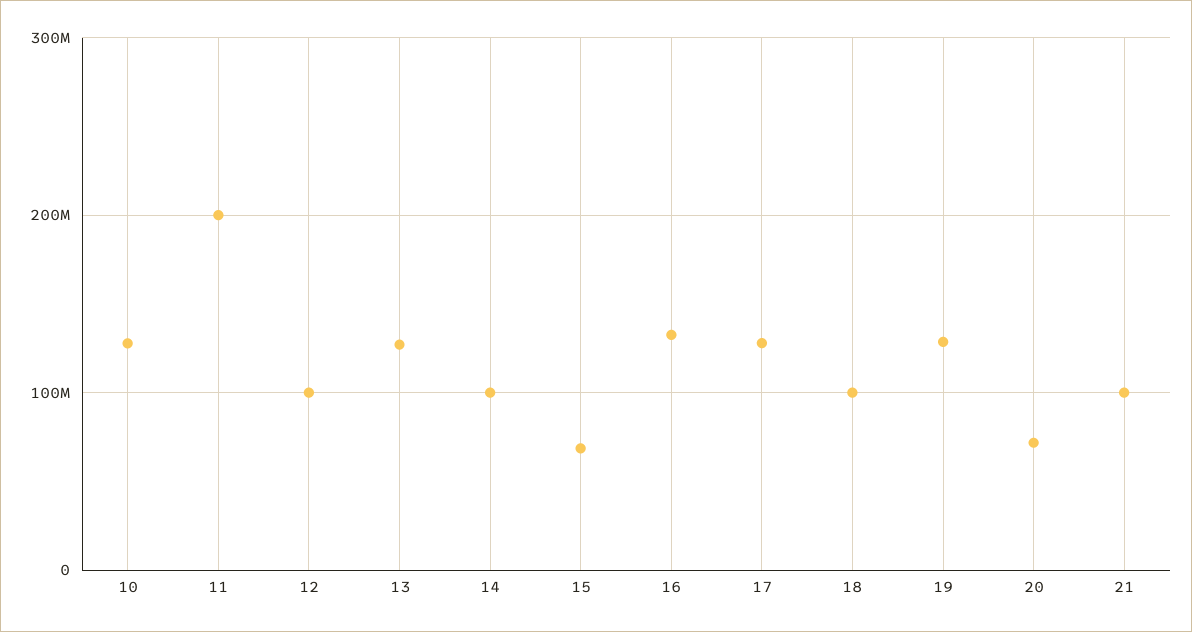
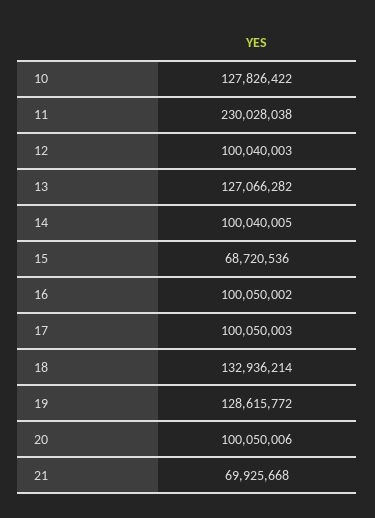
  {
    "10": 127826422,
-   "11": 200000000,
+   "11": 230028038,
    "12": 100040003,
    "13": 127066282,
    "14": 100040005,
    "15": 68720536,
-   "16": 130000000,
+   "16": 100050002,
-   "17": 130000000,
+   "17": 100050003,
-   "18": 100000000,
+   "18": 132936214,
    "19": 128615772,
-   "20": 70000000,
+   "20": 100050006,
-   "21": 100000000
+   "21": 69925668
  }

